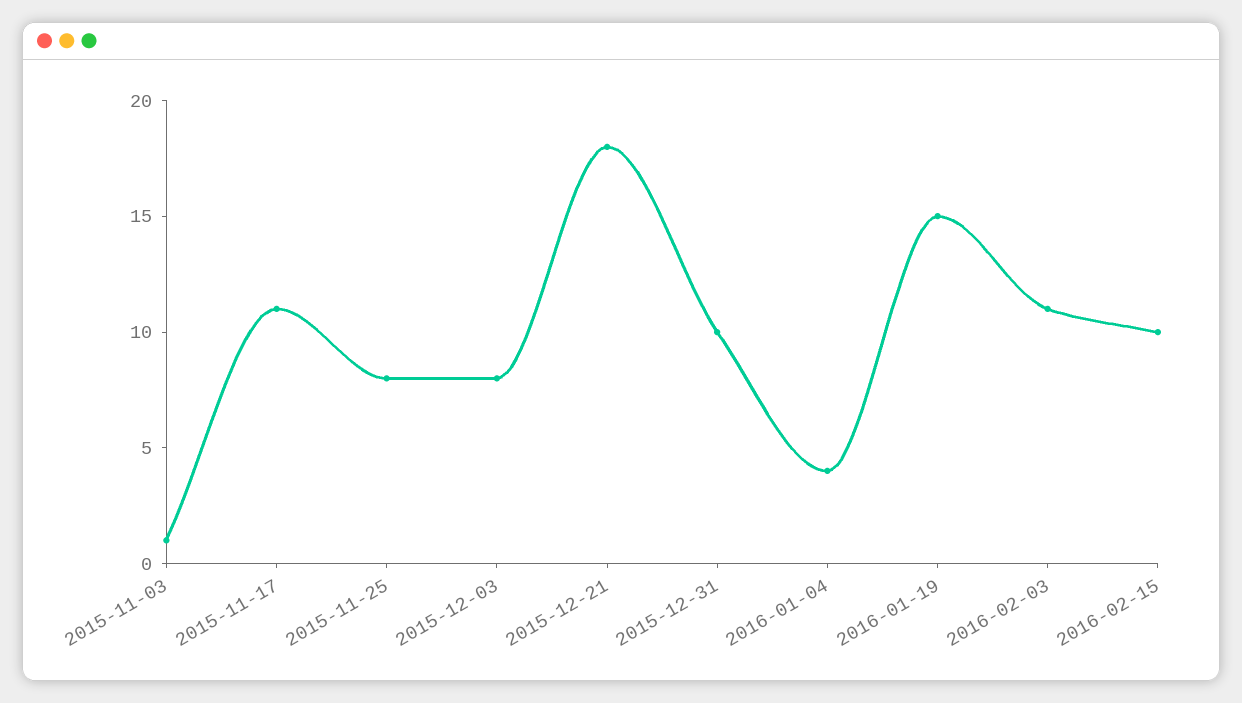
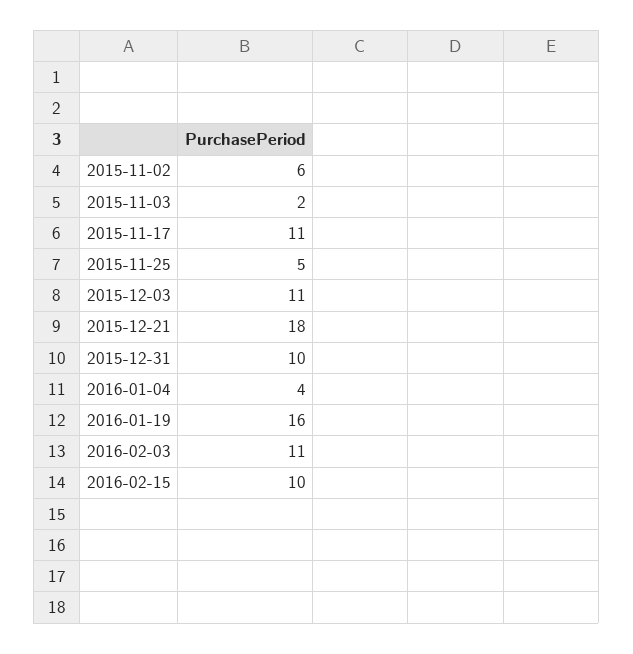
  {
-   "2015-11-03": 1,
+   "2015-11-03": 2,
    "2015-11-17": 11,
-   "2015-11-25": 8,
+   "2015-11-25": 5,
-   "2015-12-03": 8,
+   "2015-12-03": 11,
    "2015-12-21": 18,
    "2015-12-31": 10,
    "2016-01-04": 4,
-   "2016-01-19": 15,
+   "2016-01-19": 16,
    "2016-02-03": 11,
-   "2016-02-15": 10
+   "2016-02-15": 10,
+   "2015-11-02": 6
  }

